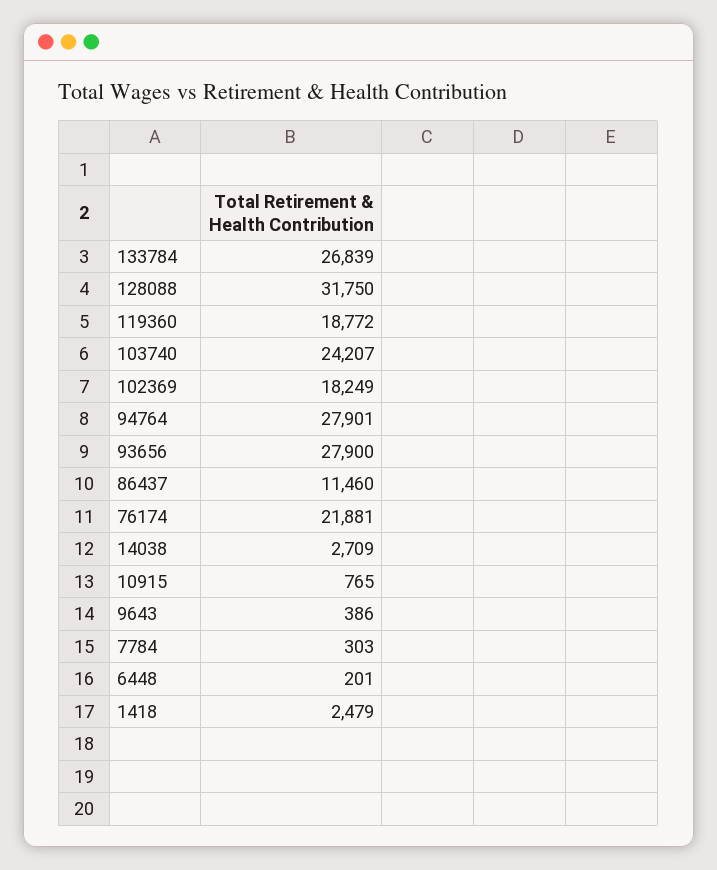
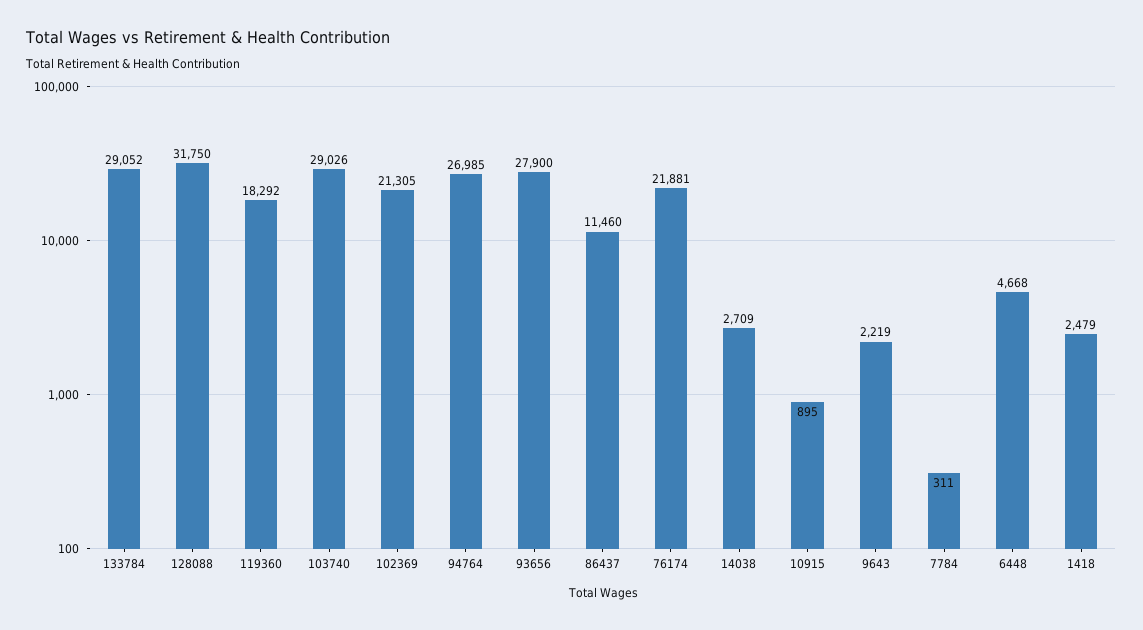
  {
-   "133784": 26839,
+   "133784": 29052,
    "128088": 31750,
-   "119360": 18772,
+   "119360": 18292,
-   "103740": 24207,
+   "103740": 29026,
-   "102369": 18249,
+   "102369": 21305,
-   "94764": 27901,
+   "94764": 26985,
    "93656": 27900,
    "86437": 11460,
    "76174": 21881,
    "14038": 2709,
-   "10915": 765,
+   "10915": 895,
-   "9643": 386,
+   "9643": 2219,
-   "7784": 303,
+   "7784": 311,
-   "6448": 201,
+   "6448": 4668,
    "1418": 2479
  }

